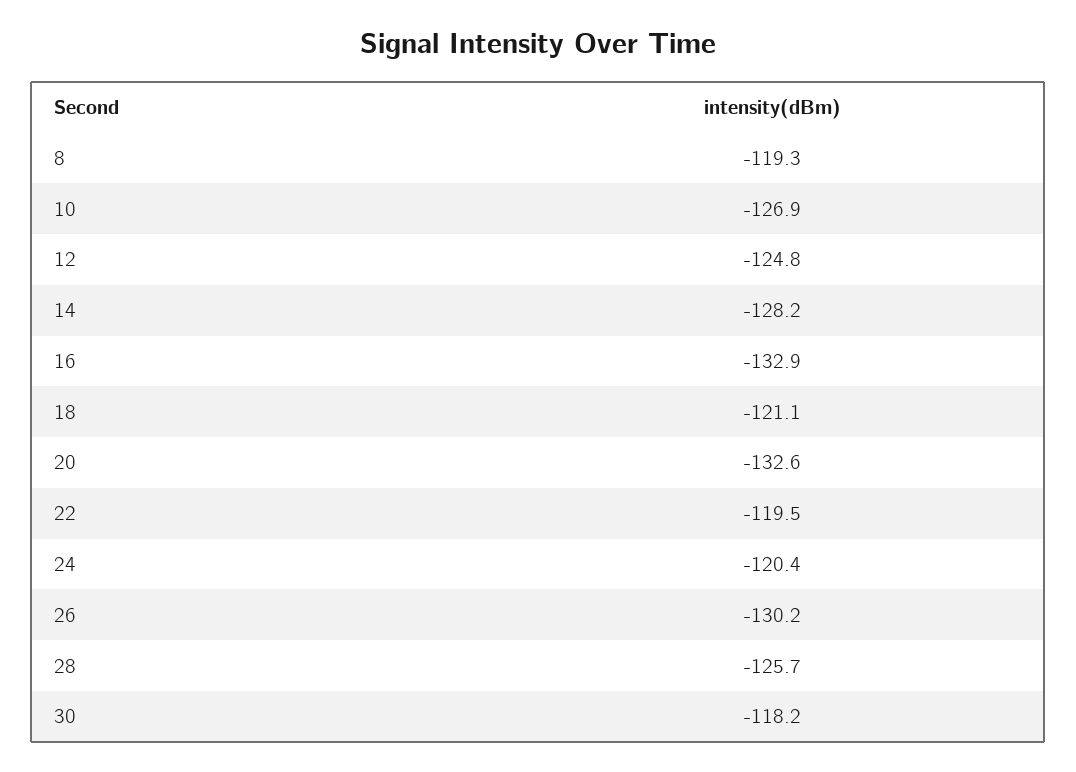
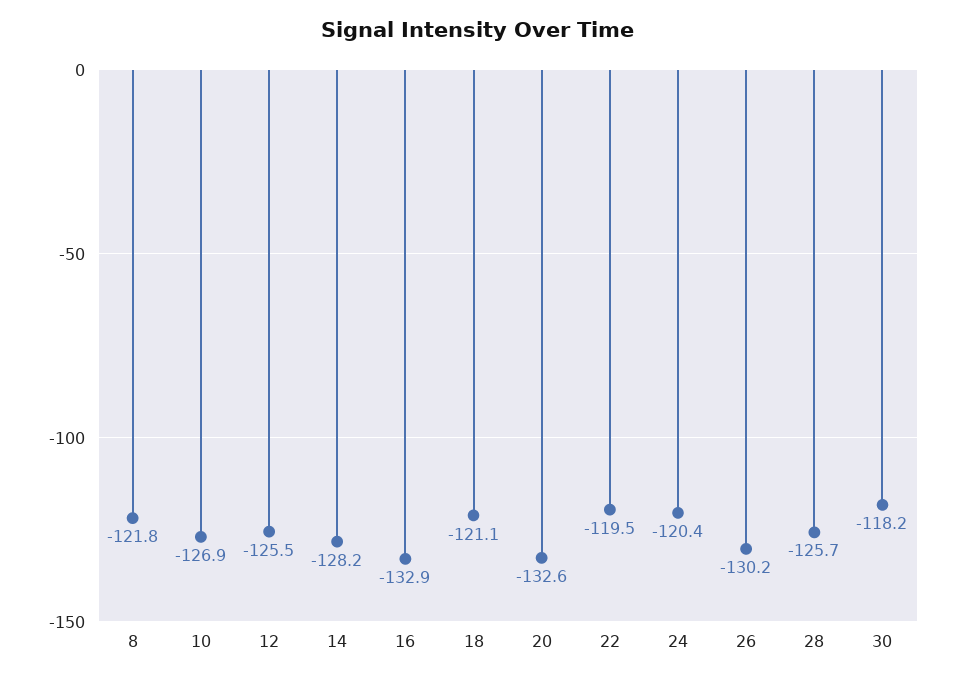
  {
-   "8": -119.3,
+   "8": -121.8,
    "10": -126.9,
-   "12": -124.8,
+   "12": -125.5,
    "14": -128.2,
    "16": -132.9,
    "18": -121.1,
    "20": -132.6,
    "22": -119.5,
    "24": -120.4,
    "26": -130.2,
    "28": -125.7,
    "30": -118.2
  }

